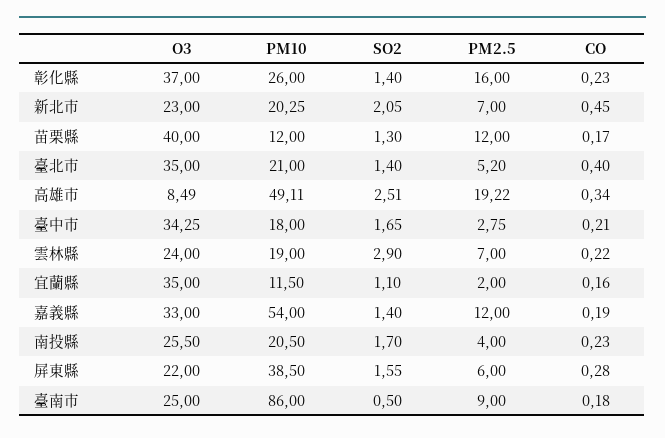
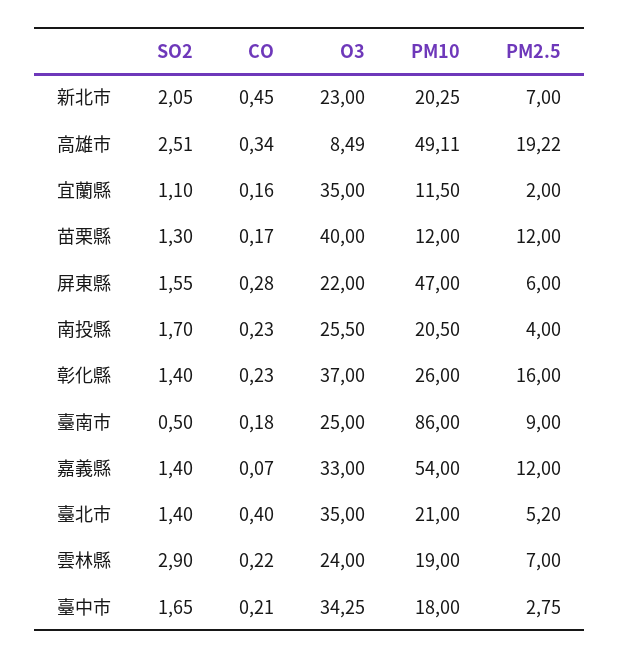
  {
    "O3": {
      "彰化縣": 37,
      "新北市": 23,
      "苗栗縣": 40,
      "臺北市": 35,
      "高雄市": 8.49,
      "臺中市": 34.25,
      "雲林縣": 24,
      "宜蘭縣": 35,
      "嘉義縣": 33,
      "南投縣": 25.5,
      "屏東縣": 22,
      "臺南市": 25
    },
    "PM10": {
      "彰化縣": 26,
      "新北市": 20.25,
      "苗栗縣": 12,
      "臺北市": 21,
      "高雄市": 49.11,
      "臺中市": 18,
      "雲林縣": 19,
      "宜蘭縣": 11.5,
      "嘉義縣": 54,
      "南投縣": 20.5,
-     "屏東縣": 38.5,
+     "屏東縣": 47,
      "臺南市": 86
    },
    "SO2": {
      "彰化縣": 1.4,
      "新北市": 2.05,
      "苗栗縣": 1.3,
      "臺北市": 1.4,
      "高雄市": 2.51,
      "臺中市": 1.65,
      "雲林縣": 2.9,
      "宜蘭縣": 1.1,
      "嘉義縣": 1.4,
      "南投縣": 1.7,
      "屏東縣": 1.55,
      "臺南市": 0.5
    },
    "PM2.5": {
      "彰化縣": 16,
      "新北市": 7,
      "苗栗縣": 12,
      "臺北市": 5.2,
      "高雄市": 19.22,
      "臺中市": 2.75,
      "雲林縣": 7,
      "宜蘭縣": 2,
      "嘉義縣": 12,
      "南投縣": 4,
      "屏東縣": 6,
      "臺南市": 9
    },
    "CO": {
      "彰化縣": 0.23,
      "新北市": 0.45,
      "苗栗縣": 0.17,
      "臺北市": 0.4,
      "高雄市": 0.34,
      "臺中市": 0.21,
      "雲林縣": 0.22,
      "宜蘭縣": 0.16,
-     "嘉義縣": 0.19,
+     "嘉義縣": 0.07,
      "南投縣": 0.23,
      "屏東縣": 0.28,
      "臺南市": 0.18
    }
  }

